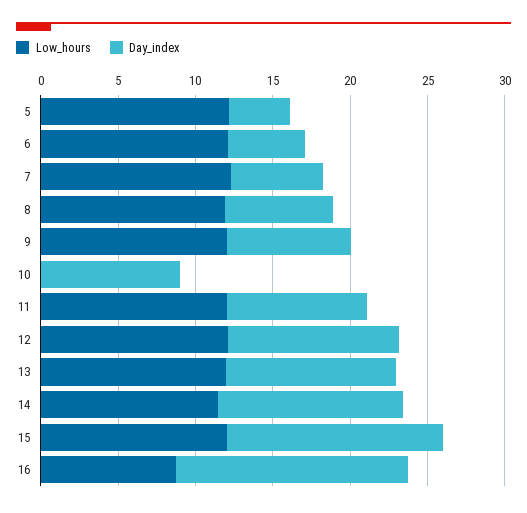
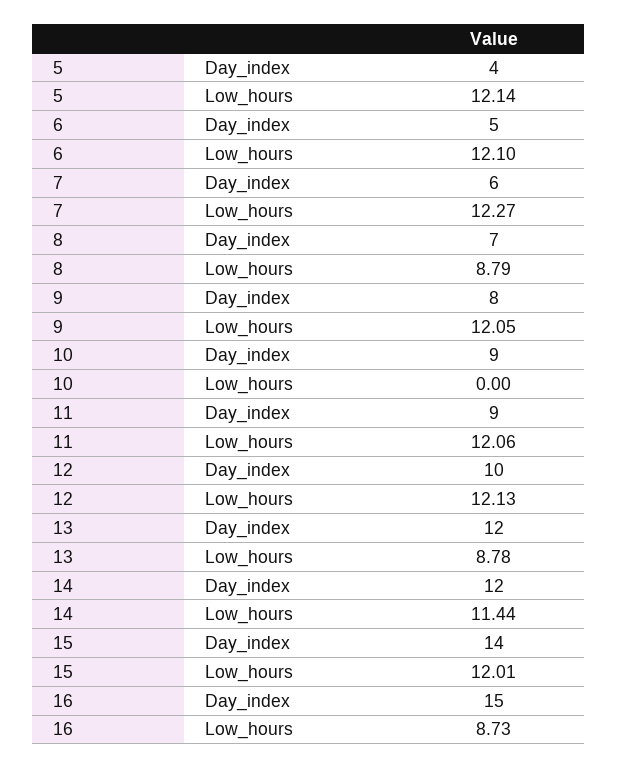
  {
    "Low_hours": {
      "5": 12.14,
      "6": 12.1,
      "7": 12.27,
-     "8": 12,
+     "8": 8.79,
      "9": 12.05,
      "10": 0,
      "11": 12.06,
      "12": 12.13,
-     "13": 12,
+     "13": 8.78,
      "14": 11.44,
      "15": 12.01,
      "16": 8.73
    },
    "Day_index": {
      "5": 4,
      "6": 5,
      "7": 6,
      "8": 7,
      "9": 8,
      "10": 9,
      "11": 9,
-     "12": 11,
+     "12": 10,
-     "13": 11,
+     "13": 12,
      "14": 12,
      "15": 14,
      "16": 15
    }
  }

